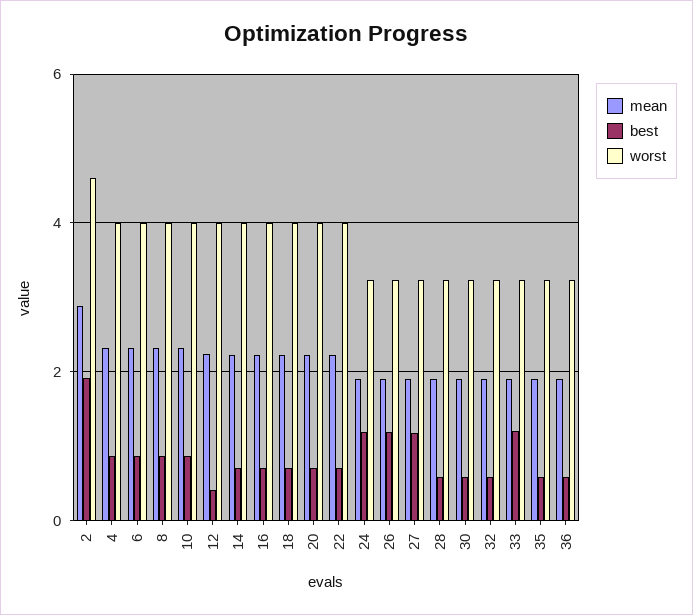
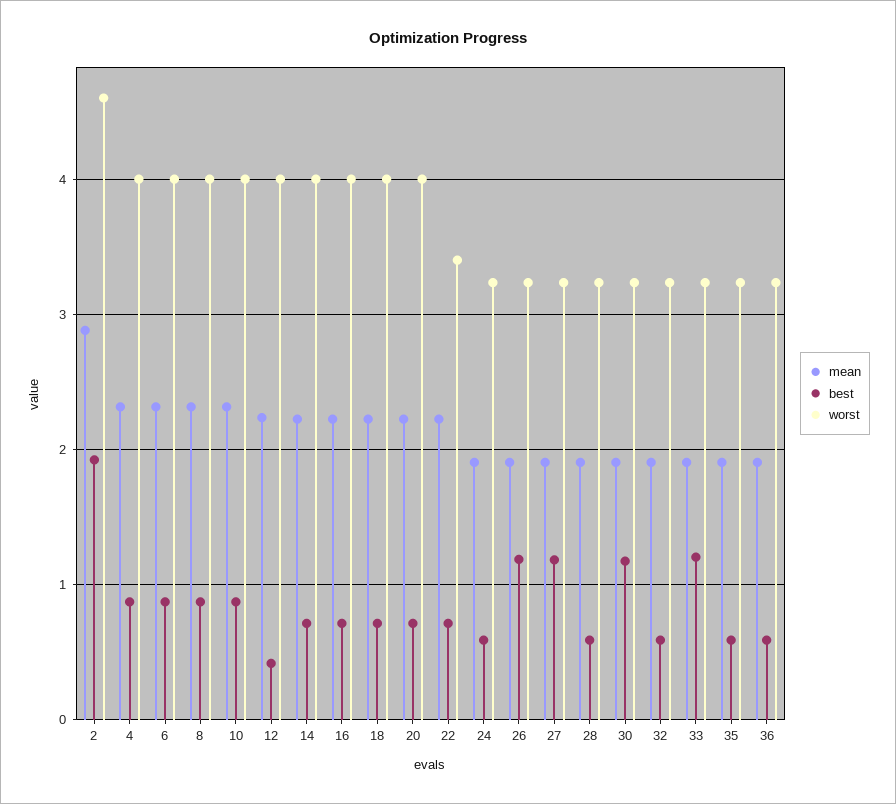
  {
    "mean": {
      "2": 2.9,
      "4": 2.3,
      "6": 2.3,
      "8": 2.3,
      "10": 2.3,
      "12": 2.2,
      "14": 2.2,
      "16": 2.2,
      "18": 2.2,
      "20": 2.2,
      "22": 2.2,
      "24": 1.9,
      "26": 1.9,
      "27": 1.9,
      "28": 1.9,
      "30": 1.9,
      "32": 1.9,
      "33": 1.9,
      "35": 1.9,
      "36": 1.9
    },
    "best": {
      "2": 1.9,
      "4": 0.9,
      "6": 0.9,
      "8": 0.9,
      "10": 0.9,
      "12": 0.4,
      "14": 0.7,
      "16": 0.7,
      "18": 0.7,
      "20": 0.7,
      "22": 0.7,
-     "24": 1.2,
+     "24": 0.6,
      "26": 1.2,
      "27": 1.2,
      "28": 0.6,
-     "30": 0.6,
+     "30": 1.2,
      "32": 0.6,
      "33": 1.2,
      "35": 0.6,
      "36": 0.6
    },
    "worst": {
      "2": 4.6,
      "4": 4,
      "6": 4,
      "8": 4,
      "10": 4,
      "12": 4,
      "14": 4,
      "16": 4,
      "18": 4,
      "20": 4,
-     "22": 4,
+     "22": 3.4,
      "24": 3.2,
      "26": 3.2,
      "27": 3.2,
      "28": 3.2,
      "30": 3.2,
      "32": 3.2,
      "33": 3.2,
      "35": 3.2,
      "36": 3.2
    }
  }

